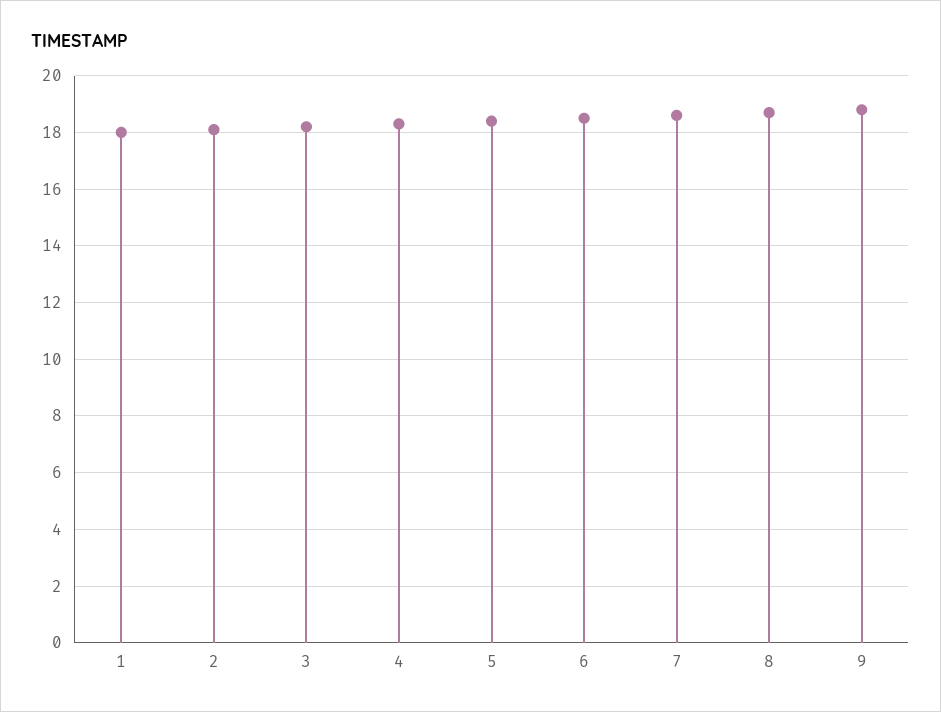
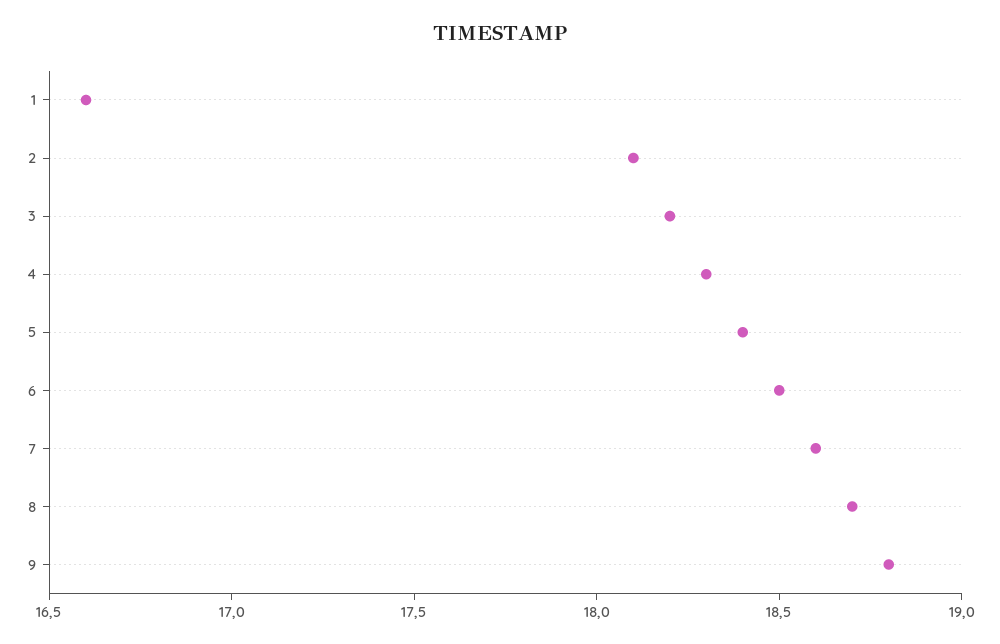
  {
-   "1": 18,
+   "1": 16.6,
    "2": 18.1,
    "3": 18.2,
    "4": 18.3,
    "5": 18.4,
    "6": 18.5,
    "7": 18.6,
    "8": 18.7,
    "9": 18.8
  }

